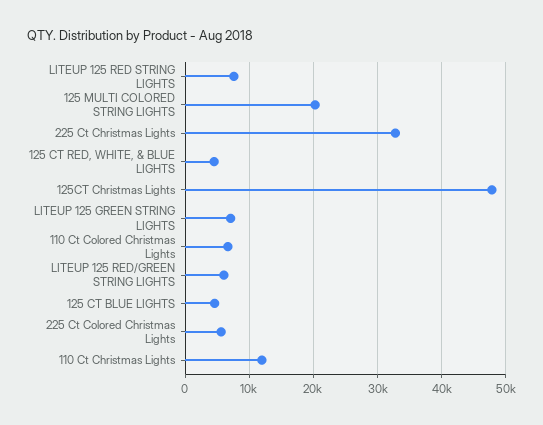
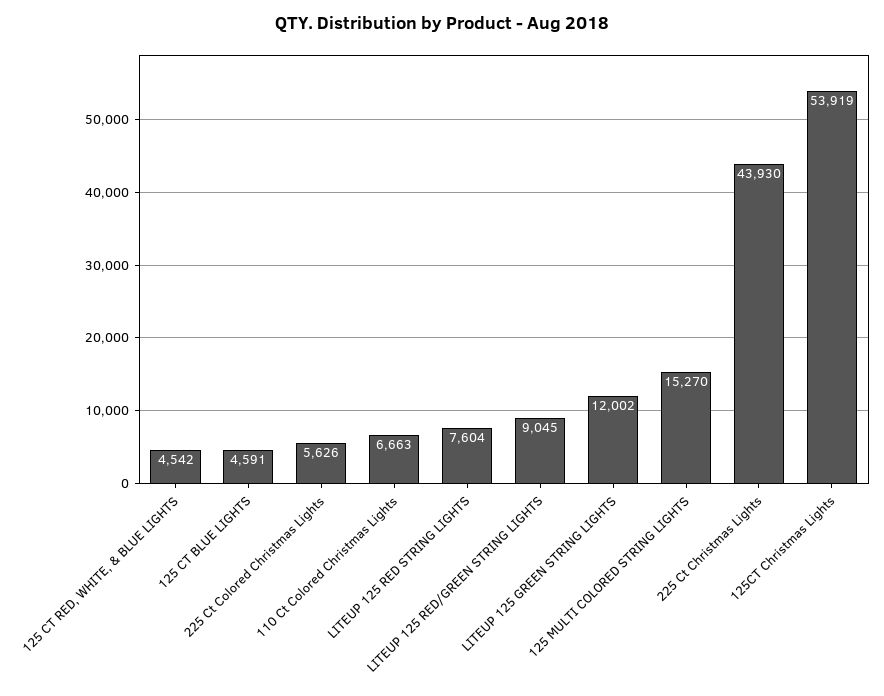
  {
    "LITEUP 125 RED STRING LIGHTS": 7604,
-   "125 MULTI COLORED STRING LIGHTS": 20000,
+   "125 MULTI COLORED STRING LIGHTS": 15270,
-   "225 Ct Christmas Lights": 33000,
+   "225 Ct Christmas Lights": 43930,
    "125 CT RED, WHITE, & BLUE LIGHTS": 4542,
-   "125CT Christmas Lights": 48000,
+   "125CT Christmas Lights": 53919,
-   "LITEUP 125 GREEN STRING LIGHTS": 7000,
+   "LITEUP 125 GREEN STRING LIGHTS": 12002,
    "110 Ct Colored Christmas Lights": 6663,
-   "LITEUP 125 RED/GREEN STRING LIGHTS": 6000,
+   "LITEUP 125 RED/GREEN STRING LIGHTS": 9045,
    "125 CT BLUE LIGHTS": 4591,
-   "225 Ct Colored Christmas Lights": 5626,
+   "225 Ct Colored Christmas Lights": 5626
-   "110 Ct Christmas Lights": 12000
  }

